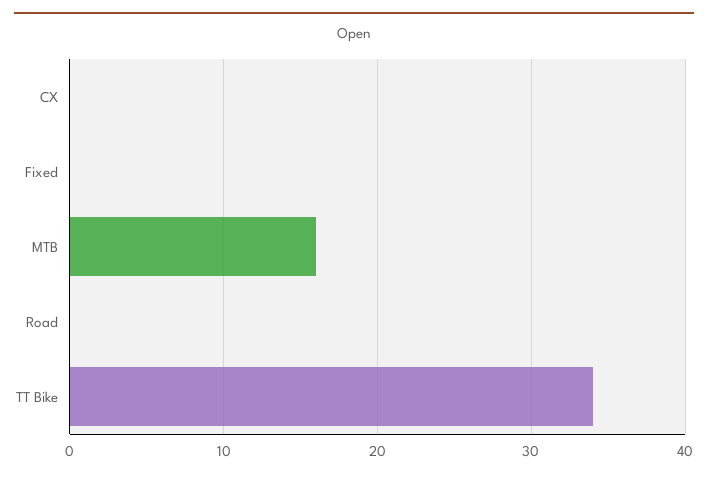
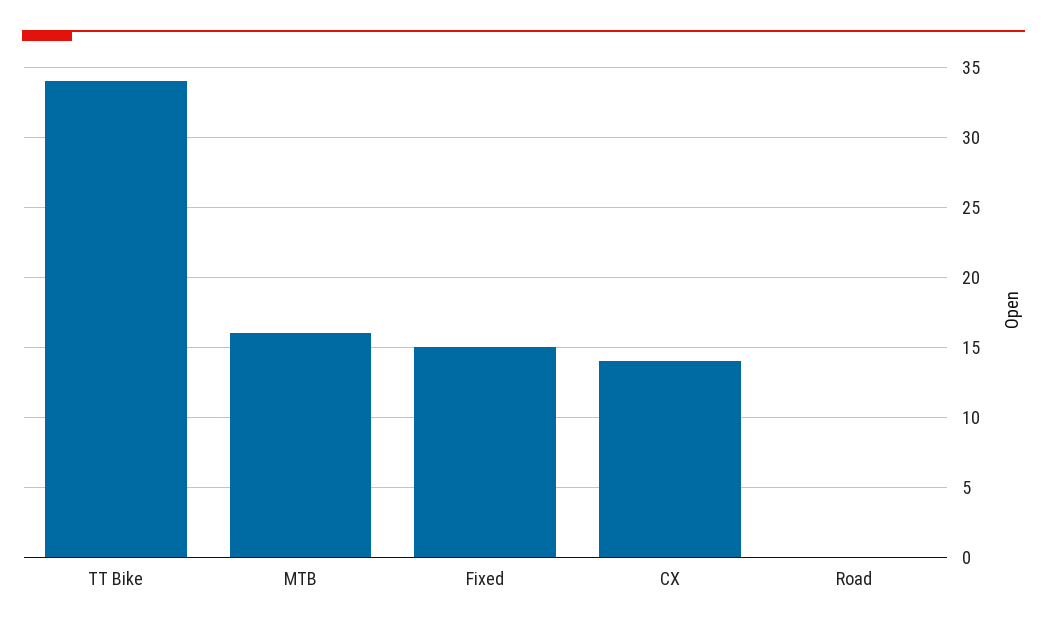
  {
-   "CX": 0,
+   "CX": 14,
-   "Fixed": 0,
+   "Fixed": 15,
    "MTB": 16,
    "Road": 0,
    "TT Bike": 34
  }

